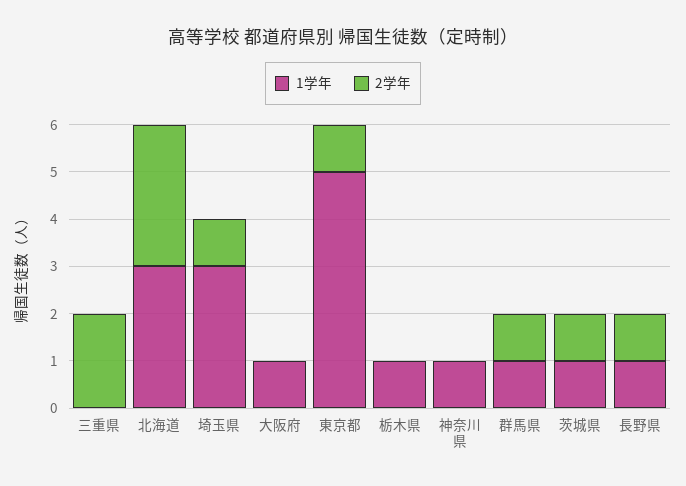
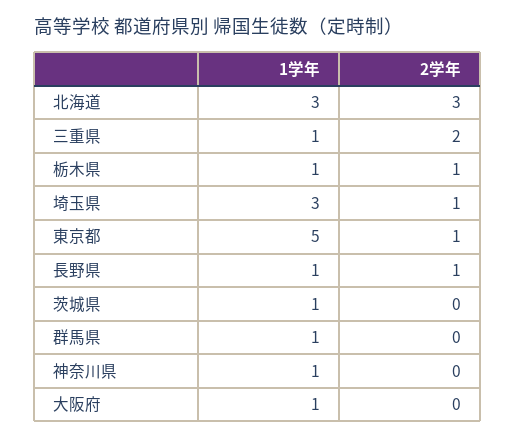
  {
    "1学年": {
-     "三重県": 0,
+     "三重県": 1,
      "北海道": 3,
      "埼玉県": 3,
      "大阪府": 1,
      "東京都": 5,
      "栃木県": 1,
      "神奈川県": 1,
      "群馬県": 1,
      "茨城県": 1,
      "長野県": 1
    },
    "2学年": {
      "三重県": 2,
      "北海道": 3,
      "埼玉県": 1,
      "大阪府": 0,
      "東京都": 1,
-     "栃木県": 0,
+     "栃木県": 1,
      "神奈川県": 0,
-     "群馬県": 1,
+     "群馬県": 0,
-     "茨城県": 1,
+     "茨城県": 0,
      "長野県": 1
    }
  }

